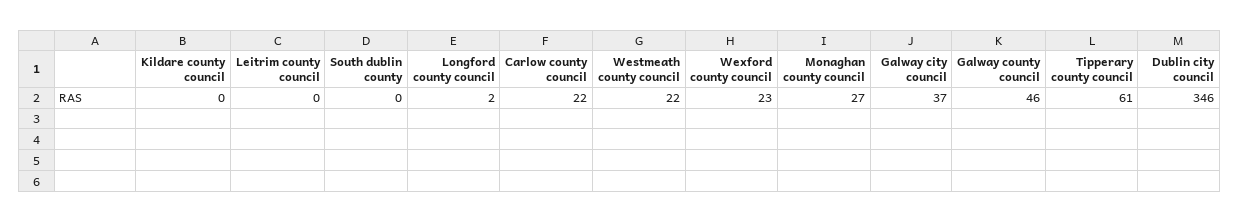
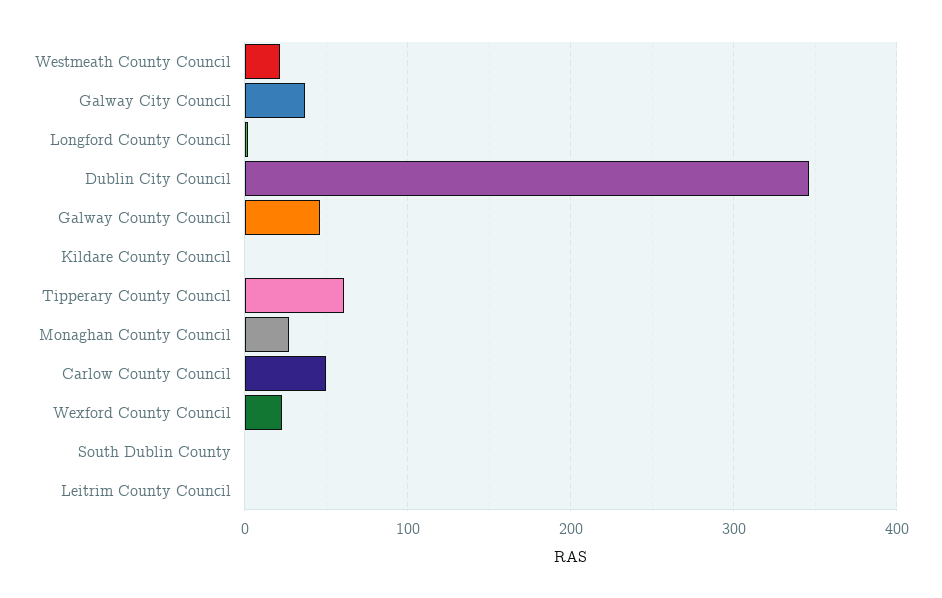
  {
    "Kildare county council": 0,
    "Leitrim county council": 0,
    "South dublin county": 0,
    "Longford county council": 2,
-   "Carlow county council": 22,
+   "Carlow county council": 50,
    "Westmeath county council": 22,
    "Wexford county council": 23,
    "Monaghan county council": 27,
    "Galway city council": 37,
    "Galway county council": 46,
    "Tipperary county council": 61,
    "Dublin city council": 346
  }

